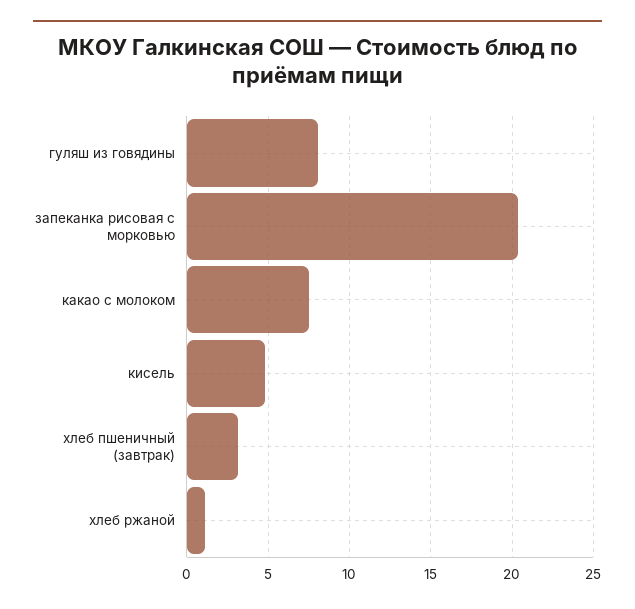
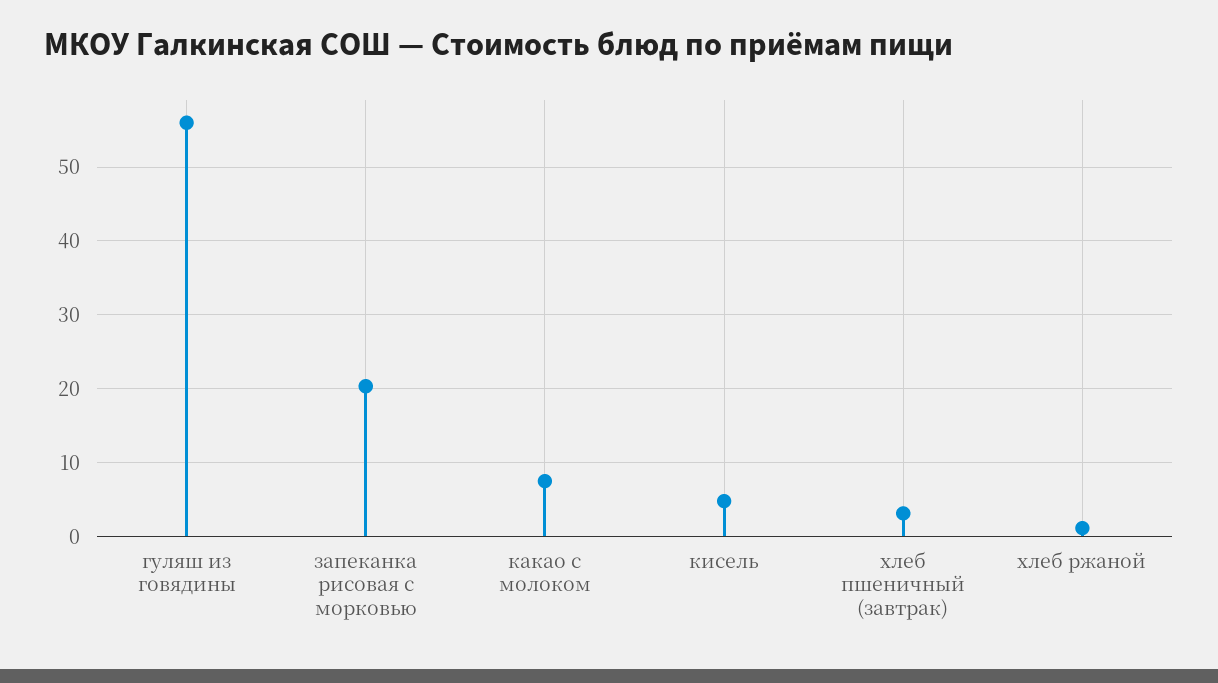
  {
-   "гуляш из говядины": 8,
+   "гуляш из говядины": 56,
    "запеканка рисовая с морковью": 20.5,
    "какао с молоком": 7.5,
    "кисель": 5,
    "хлеб пшеничный (завтрак)": 3,
    "хлеб ржаной": 1
  }

